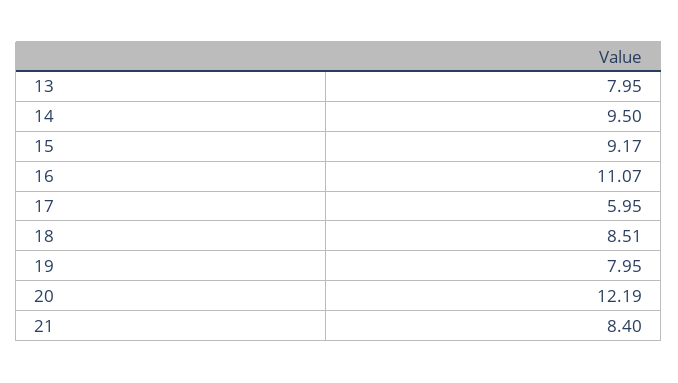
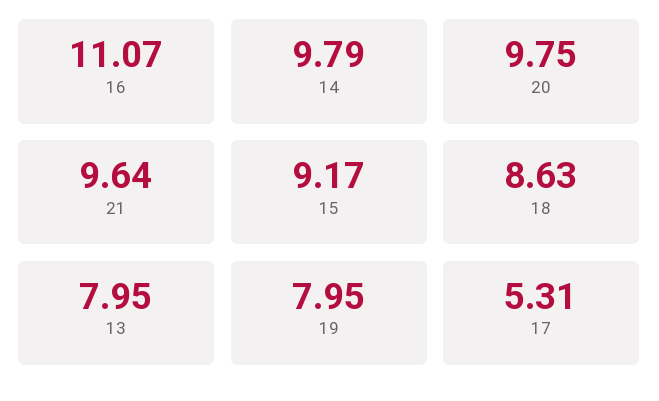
  {
    "13": 7.95,
-   "14": 9.5,
+   "14": 9.79,
    "15": 9.17,
    "16": 11.07,
-   "17": 5.95,
+   "17": 5.31,
-   "18": 8.51,
+   "18": 8.63,
    "19": 7.95,
-   "20": 12.19,
+   "20": 9.75,
-   "21": 8.4
+   "21": 9.64
  }

